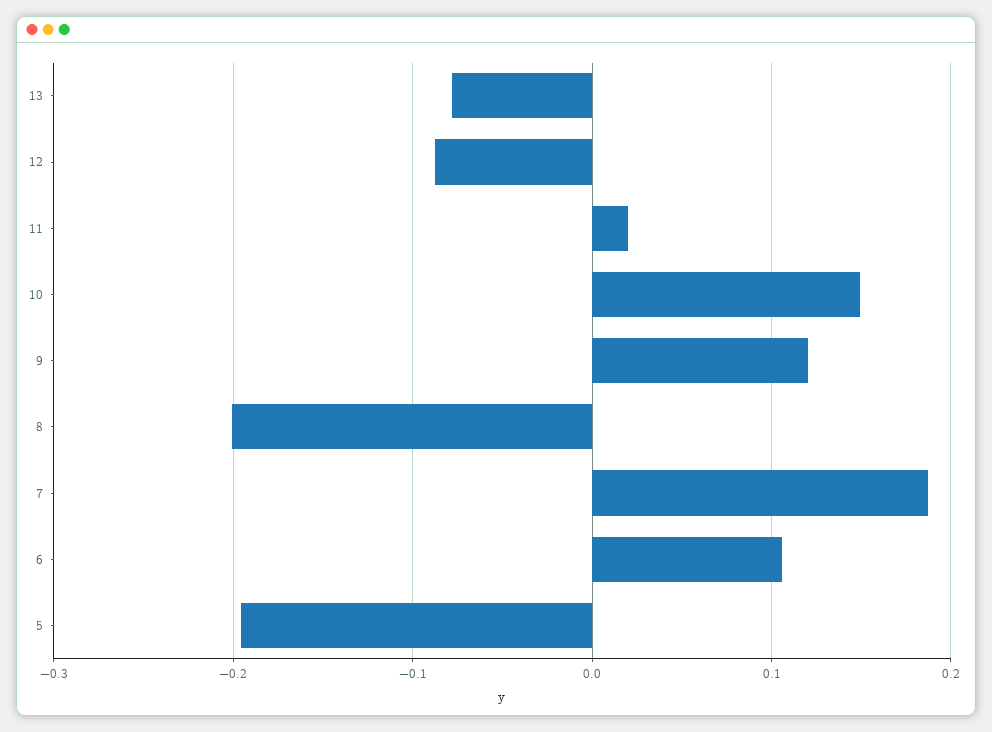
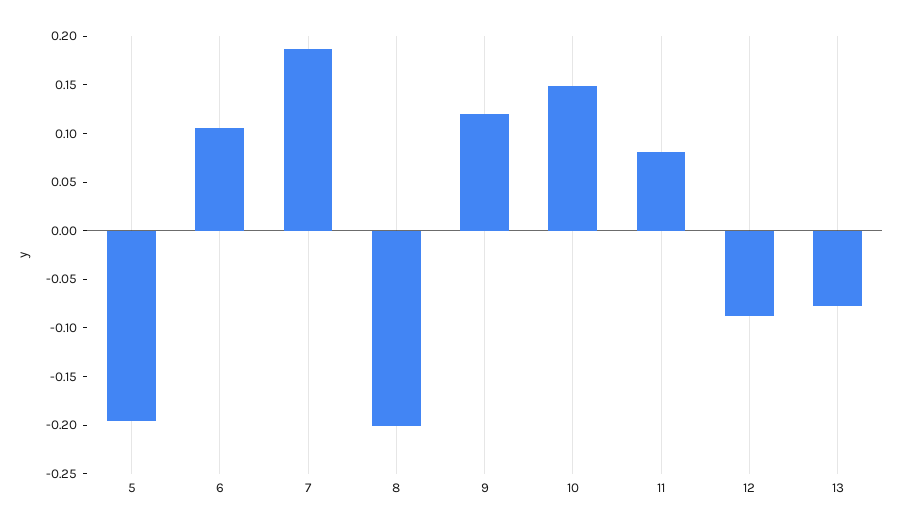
  {
    "13": -0.08,
    "12": -0.09,
-   "11": 0.02,
+   "11": 0.08,
    "10": 0.15,
    "9": 0.12,
    "8": -0.2,
    "7": 0.19,
    "6": 0.11,
    "5": -0.2
  }

